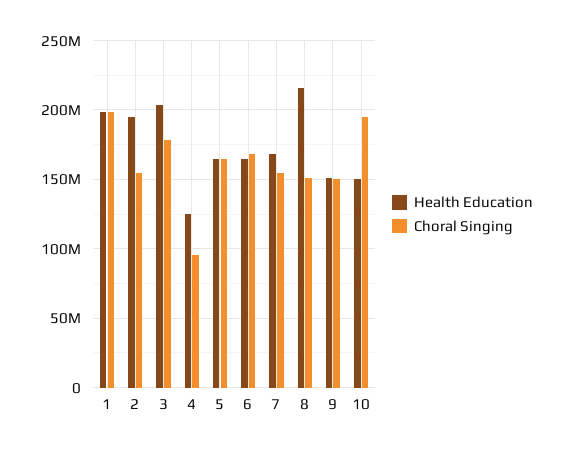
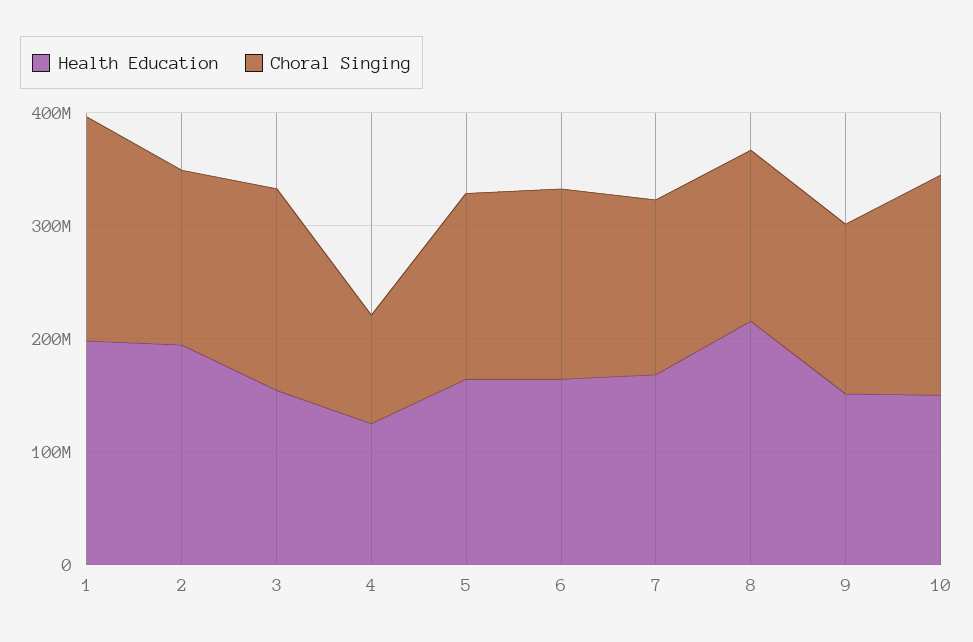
  {
    "Health Education": {
      "1": 200000000,
      "2": 195000000,
-     "3": 205000000,
+     "3": 160000000,
      "4": 125000000,
      "5": 165000000,
      "6": 165000000,
      "7": 170000000,
      "8": 215000000,
      "9": 150000000,
      "10": 150000000
    },
    "Choral Singing": {
      "1": 200000000,
      "2": 155000000,
      "3": 180000000,
      "4": 95000000,
      "5": 165000000,
      "6": 170000000,
      "7": 155000000,
      "8": 150000000,
      "9": 150000000,
      "10": 195000000
    }
  }

